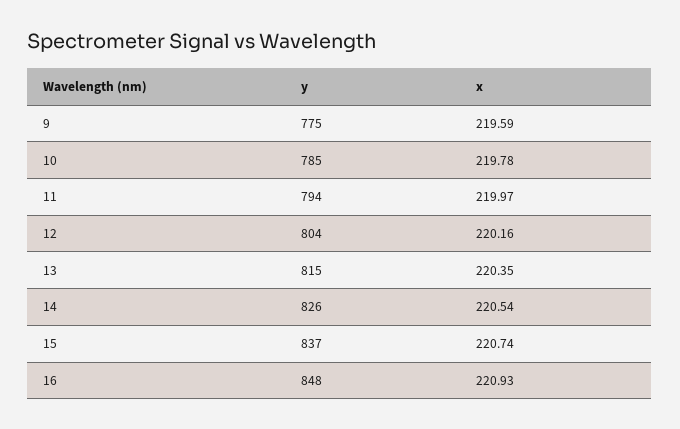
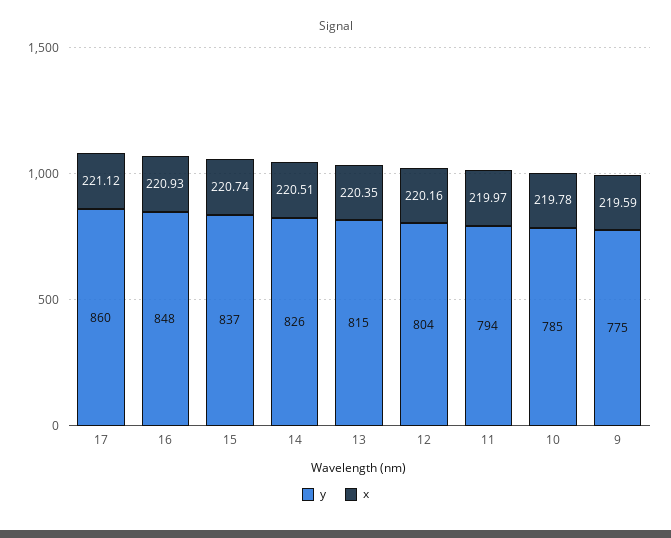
  {
    "y": {
      "9": 775,
      "10": 785,
      "11": 794,
      "12": 804,
      "13": 815,
      "14": 826,
      "15": 837,
-     "16": 848
+     "16": 848,
+     "17": 860
    },
    "x": {
      "9": 219.59,
      "10": 219.78,
      "11": 219.97,
      "12": 220.16,
      "13": 220.35,
-     "14": 220.54,
+     "14": 220.51,
      "15": 220.74,
-     "16": 220.93
+     "16": 220.93,
+     "17": 221.12
    }
  }

